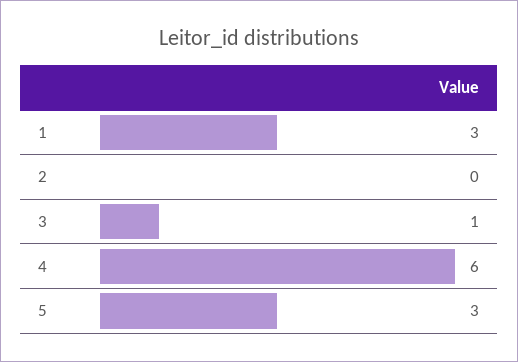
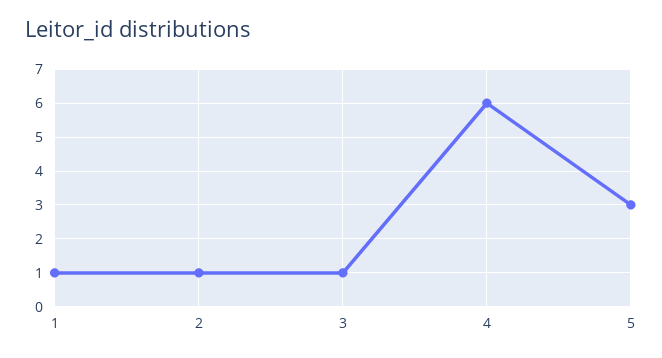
  {
-   "1": 3,
+   "1": 1,
-   "2": 0,
+   "2": 1,
    "3": 1,
    "4": 6,
    "5": 3
  }

